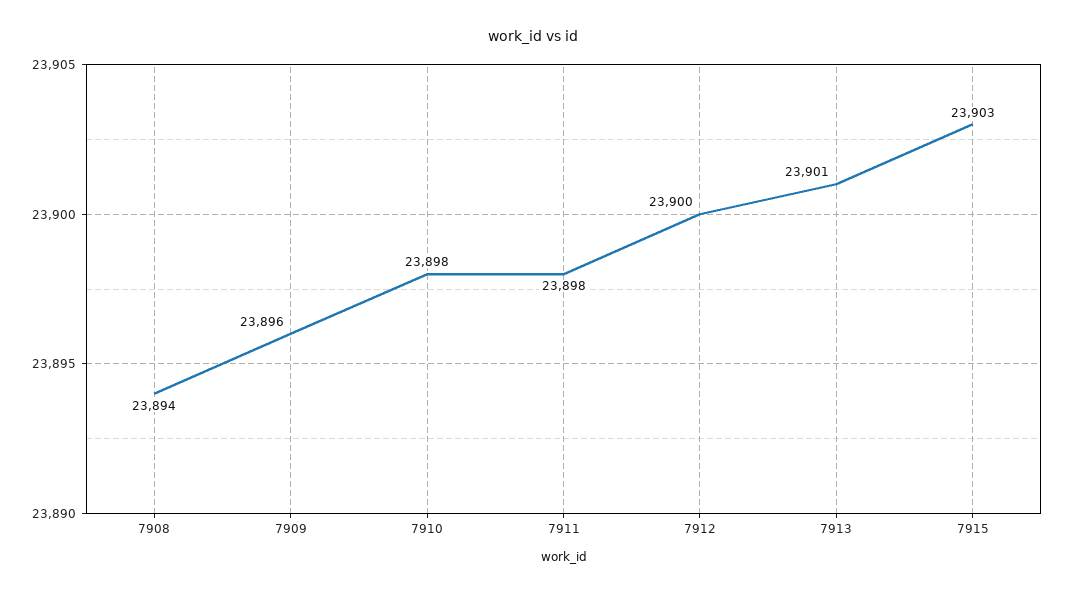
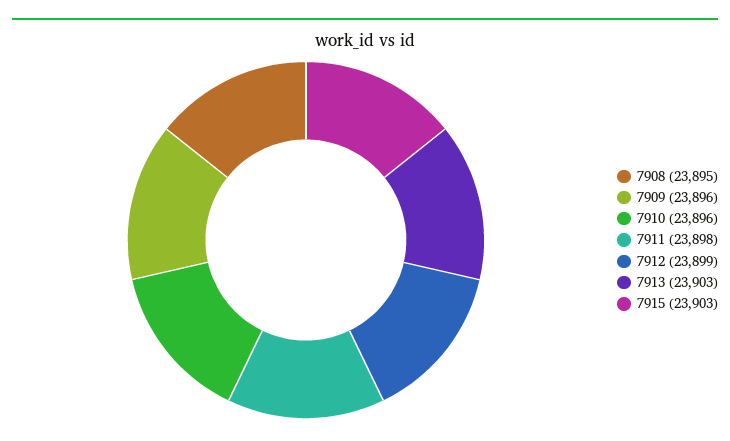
  {
-   "7908": 23894,
+   "7908": 23895,
    "7909": 23896,
-   "7910": 23898,
+   "7910": 23896,
    "7911": 23898,
-   "7912": 23900,
+   "7912": 23899,
-   "7913": 23901,
+   "7913": 23903,
    "7915": 23903
  }

